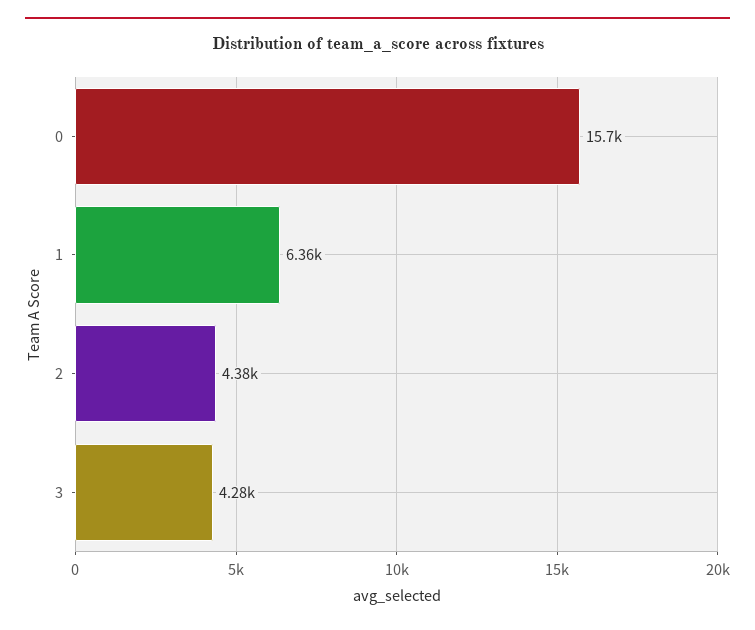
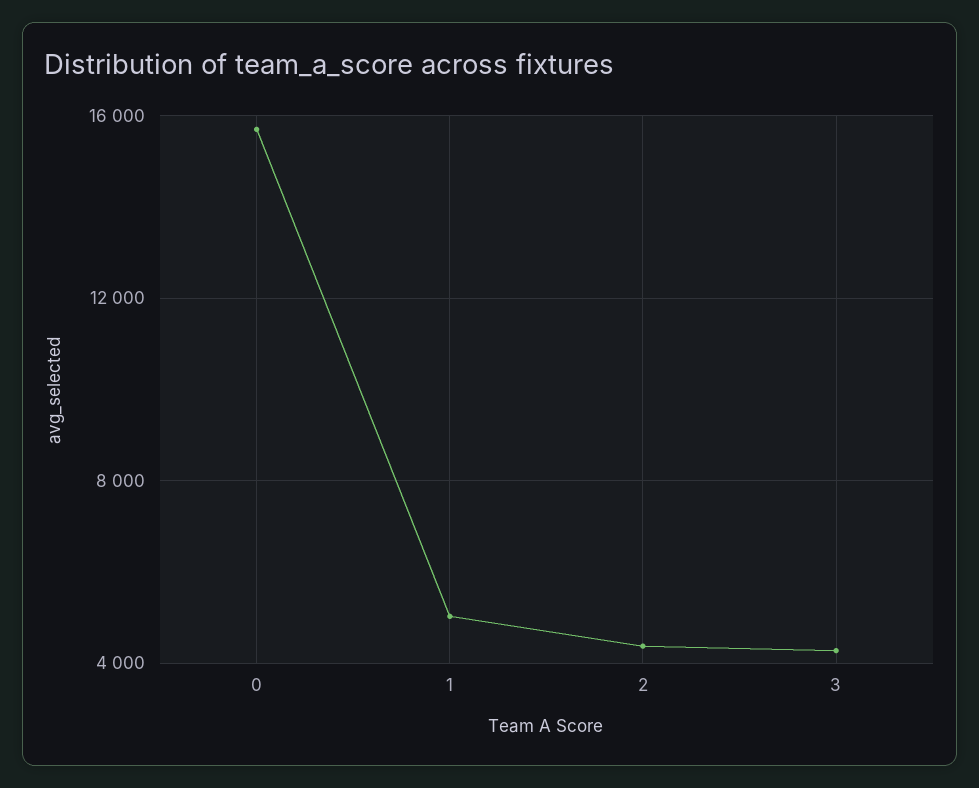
  {
    "0": 15700,
-   "1": 6360,
+   "1": 5000,
    "2": 4380,
    "3": 4280
  }

